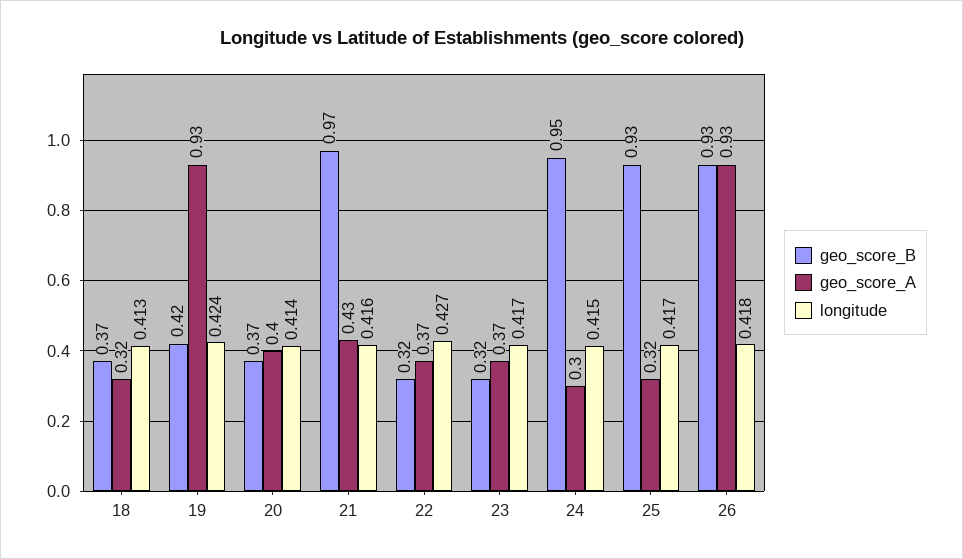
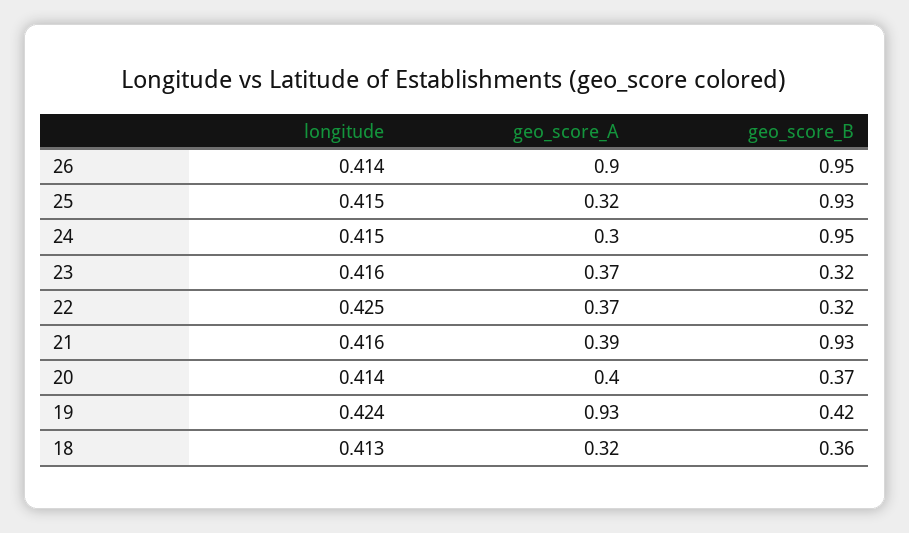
  {
    "geo_score_B": {
-     "18": 0.37,
+     "18": 0.36,
      "19": 0.42,
      "20": 0.37,
-     "21": 0.97,
+     "21": 0.93,
      "22": 0.32,
      "23": 0.32,
      "24": 0.95,
      "25": 0.93,
-     "26": 0.93
+     "26": 0.95
    },
    "geo_score_A": {
      "18": 0.32,
      "19": 0.93,
      "20": 0.4,
-     "21": 0.43,
+     "21": 0.39,
      "22": 0.37,
      "23": 0.37,
      "24": 0.3,
      "25": 0.32,
-     "26": 0.93
+     "26": 0.9
    },
    "longitude": {
      "18": 0.413,
      "19": 0.424,
      "20": 0.414,
      "21": 0.416,
-     "22": 0.427,
+     "22": 0.425,
-     "23": 0.417,
+     "23": 0.416,
      "24": 0.415,
-     "25": 0.417,
+     "25": 0.415,
-     "26": 0.418
+     "26": 0.414
    }
  }

